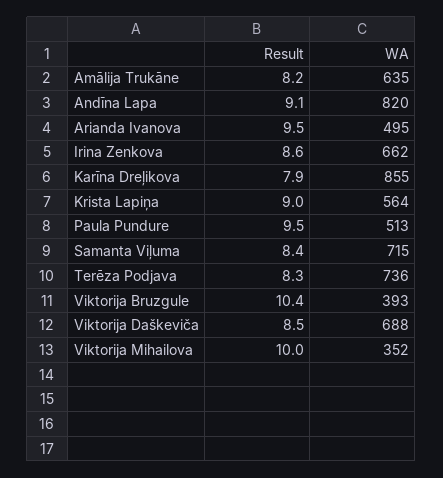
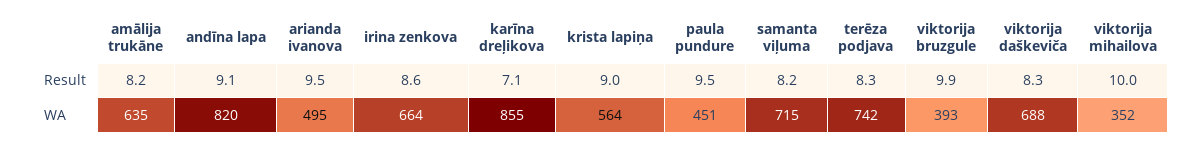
  {
    "Result": {
      "Amālija Trukāne": 8.2,
      "Andīna Lapa": 9.1,
      "Arianda Ivanova": 9.5,
      "Irina Zenkova": 8.6,
-     "Karīna Dreļikova": 7.9,
+     "Karīna Dreļikova": 7.1,
      "Krista Lapiņa": 9,
      "Paula Pundure": 9.5,
-     "Samanta Viļuma": 8.4,
+     "Samanta Viļuma": 8.2,
      "Terēza Podjava": 8.3,
-     "Viktorija Bruzgule": 10.4,
+     "Viktorija Bruzgule": 9.9,
-     "Viktorija Daškeviča": 8.5,
+     "Viktorija Daškeviča": 8.3,
      "Viktorija Mihailova": 10
    },
    "WA": {
      "Amālija Trukāne": 635,
      "Andīna Lapa": 820,
      "Arianda Ivanova": 495,
-     "Irina Zenkova": 662,
+     "Irina Zenkova": 664,
      "Karīna Dreļikova": 855,
      "Krista Lapiņa": 564,
-     "Paula Pundure": 513,
+     "Paula Pundure": 451,
      "Samanta Viļuma": 715,
-     "Terēza Podjava": 736,
+     "Terēza Podjava": 742,
      "Viktorija Bruzgule": 393,
      "Viktorija Daškeviča": 688,
      "Viktorija Mihailova": 352
    }
  }

